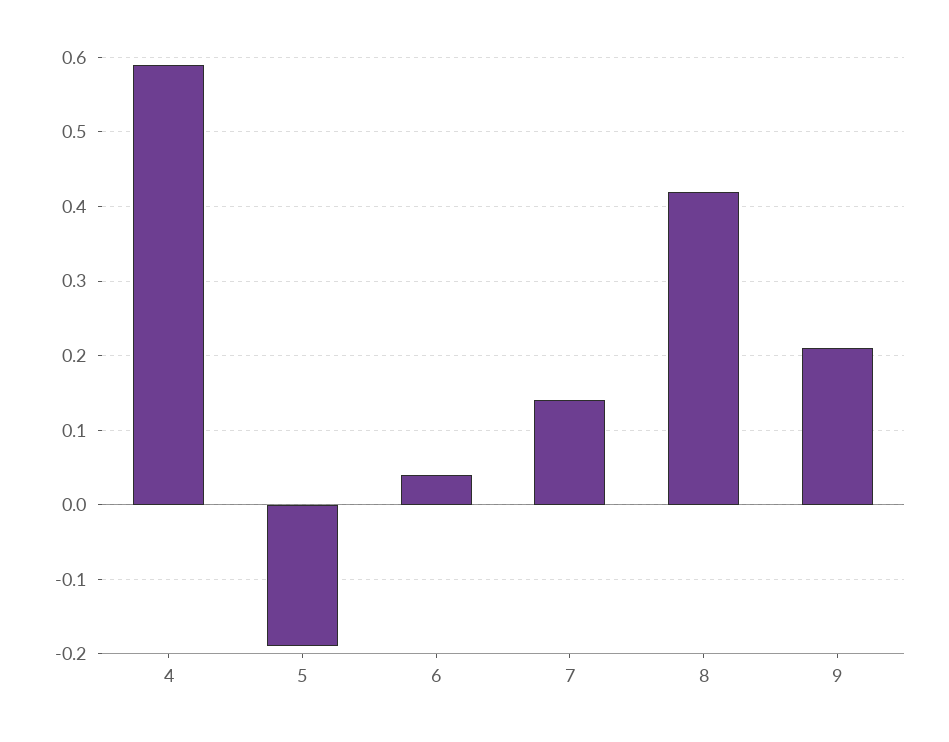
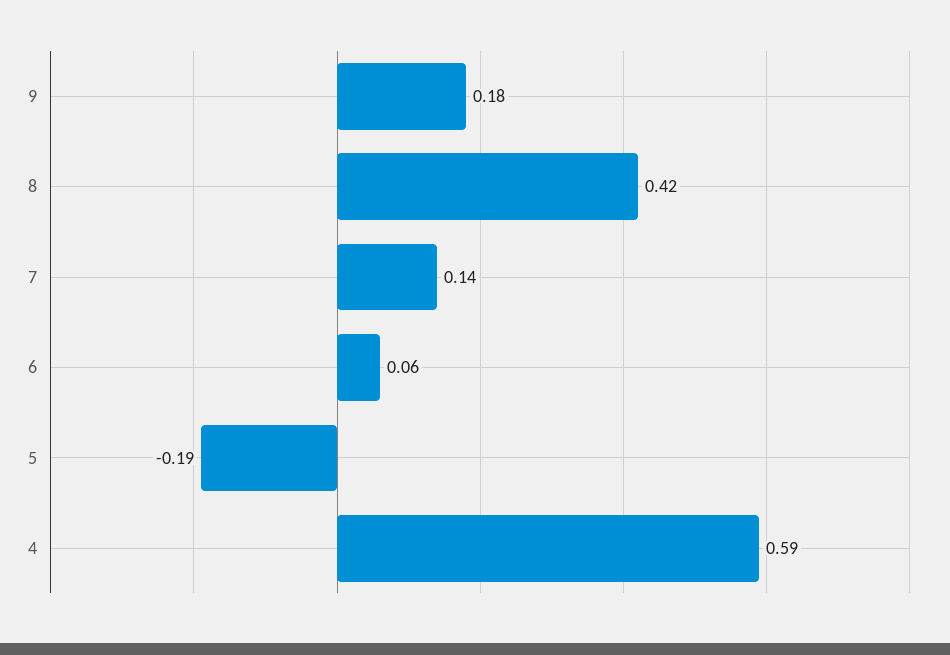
  {
    "4": 0.59,
    "5": -0.19,
-   "6": 0.04,
+   "6": 0.06,
    "7": 0.14,
    "8": 0.42,
-   "9": 0.21
+   "9": 0.18
  }

